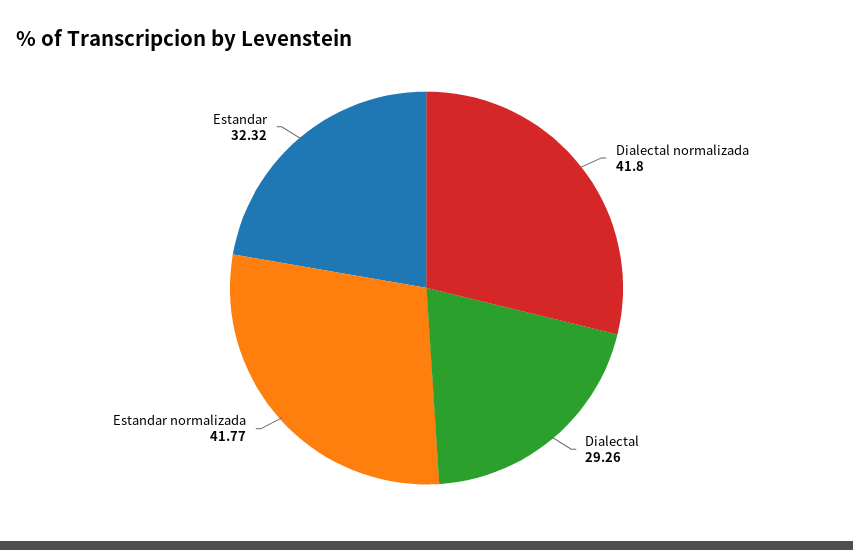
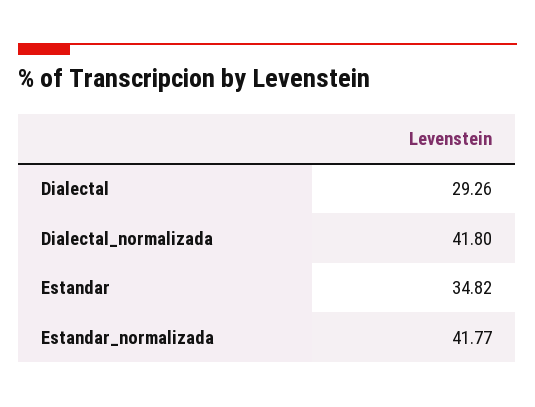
  {
    "Dialectal normalizada": 41.8,
    "Dialectal": 29.26,
    "Estandar normalizada": 41.77,
-   "Estandar": 32.32
+   "Estandar": 34.82
  }

